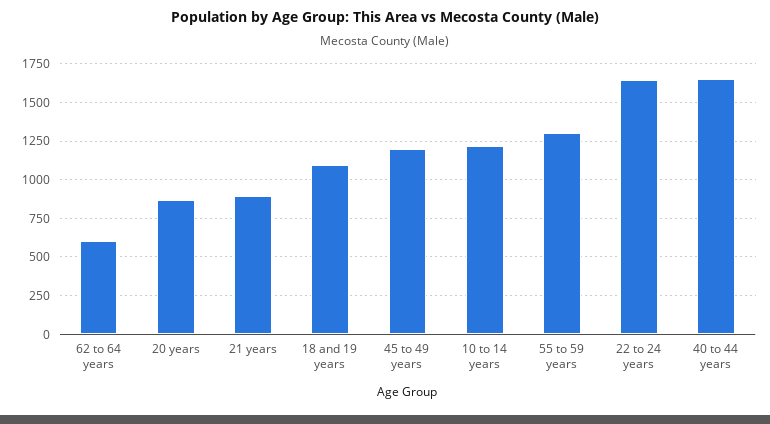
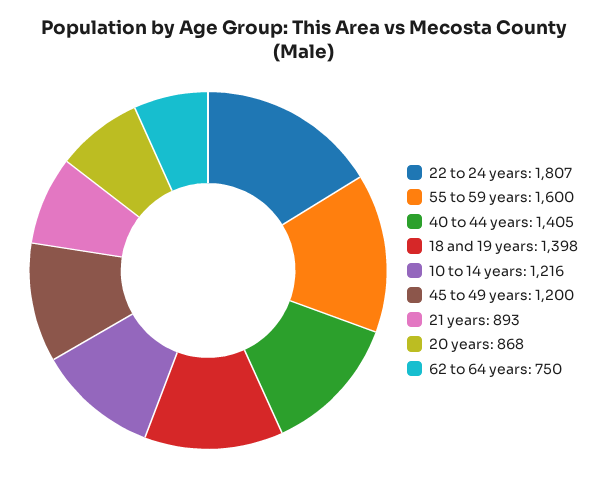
  {
-   "62 to 64 years": 600,
+   "62 to 64 years": 750,
    "20 years": 868,
    "21 years": 893,
-   "18 and 19 years": 1100,
+   "18 and 19 years": 1398,
    "45 to 49 years": 1200,
    "10 to 14 years": 1216,
-   "55 to 59 years": 1300,
+   "55 to 59 years": 1600,
-   "22 to 24 years": 1650,
+   "22 to 24 years": 1807,
-   "40 to 44 years": 1650
+   "40 to 44 years": 1405
  }

